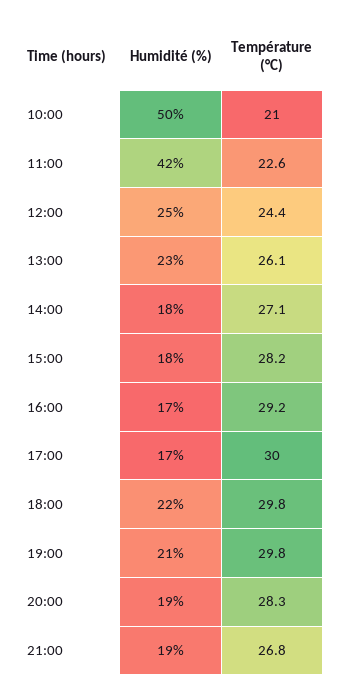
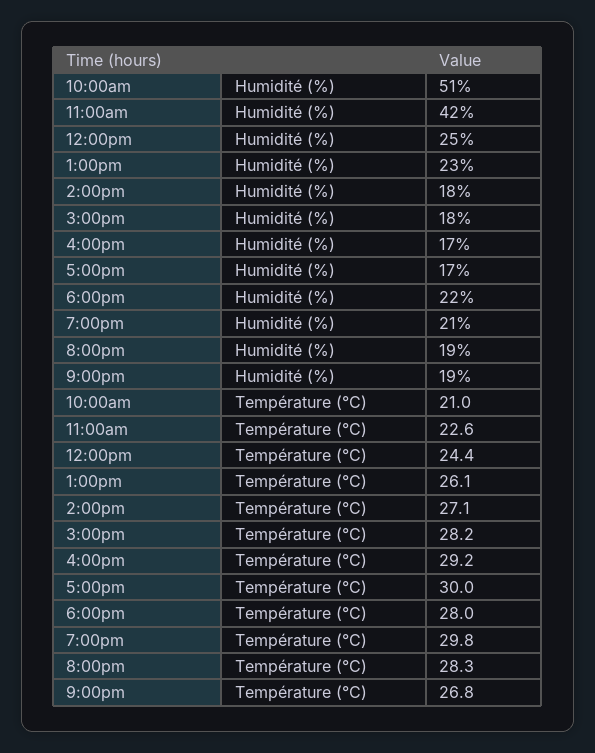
  {
    "Humidité (%)": {
-     "10:00": 50,
+     "10:00": 51,
      "11:00": 42,
      "12:00": 25,
      "13:00": 23,
      "14:00": 18,
      "15:00": 18,
      "16:00": 17,
      "17:00": 17,
      "18:00": 22,
      "19:00": 21,
      "20:00": 19,
      "21:00": 19
    },
    "Température (°C)": {
      "10:00": 21,
      "11:00": 22.6,
      "12:00": 24.4,
      "13:00": 26.1,
      "14:00": 27.1,
      "15:00": 28.2,
      "16:00": 29.2,
      "17:00": 30,
-     "18:00": 29.8,
+     "18:00": 28,
      "19:00": 29.8,
      "20:00": 28.3,
      "21:00": 26.8
    }
  }

